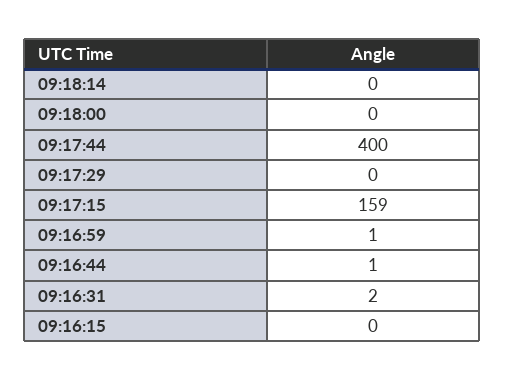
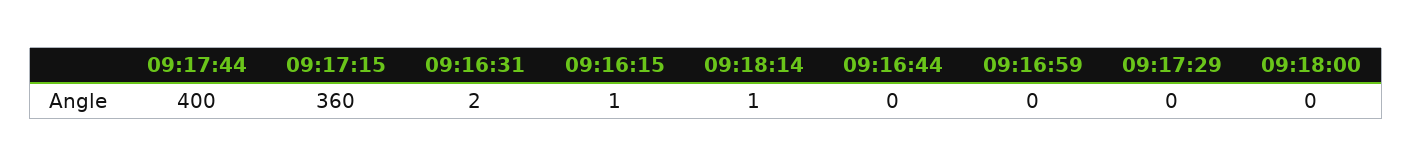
  {
-   "09:18:14": 0,
+   "09:18:14": 1,
    "09:18:00": 0,
    "09:17:44": 400,
    "09:17:29": 0,
-   "09:17:15": 159,
+   "09:17:15": 360,
-   "09:16:59": 1,
+   "09:16:59": 0,
-   "09:16:44": 1,
+   "09:16:44": 0,
    "09:16:31": 2,
-   "09:16:15": 0
+   "09:16:15": 1
  }

